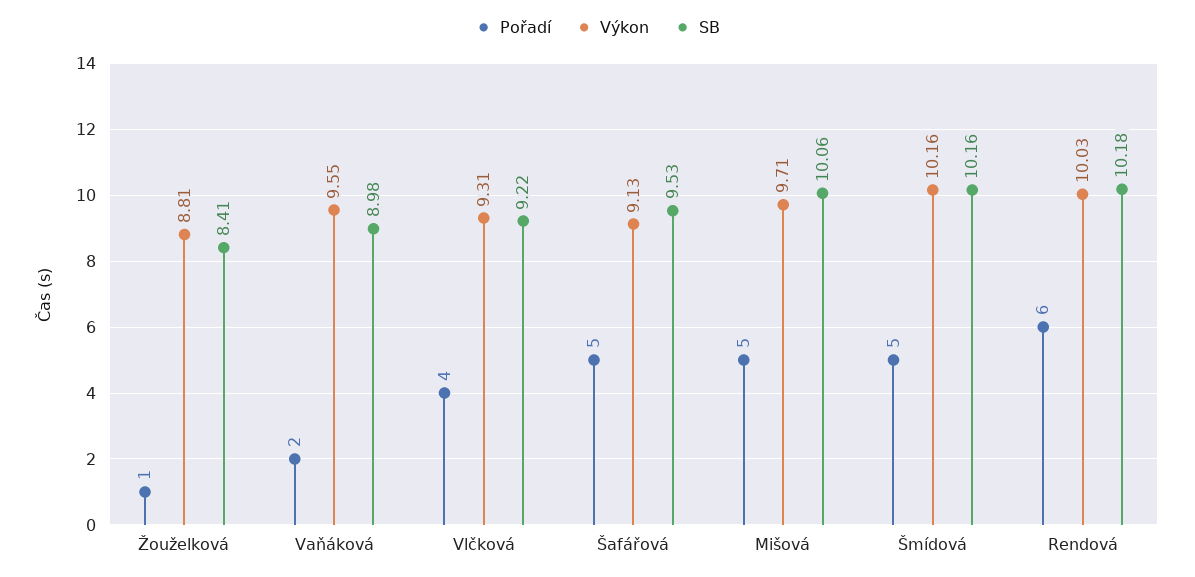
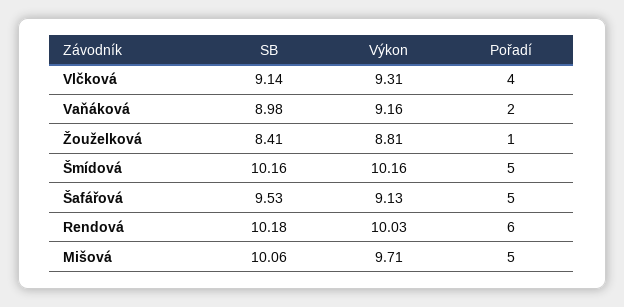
  {
    "Pořadí": {
      "Žouželková": 1,
      "Vaňáková": 2,
      "Vlčková": 4,
      "Šafářová": 5,
      "Mišová": 5,
      "Šmídová": 5,
      "Rendová": 6
    },
    "Výkon": {
      "Žouželková": 8.81,
-     "Vaňáková": 9.55,
+     "Vaňáková": 9.16,
      "Vlčková": 9.31,
      "Šafářová": 9.13,
      "Mišová": 9.71,
      "Šmídová": 10.16,
      "Rendová": 10.03
    },
    "SB": {
      "Žouželková": 8.41,
      "Vaňáková": 8.98,
-     "Vlčková": 9.22,
+     "Vlčková": 9.14,
      "Šafářová": 9.53,
      "Mišová": 10.06,
      "Šmídová": 10.16,
      "Rendová": 10.18
    }
  }

